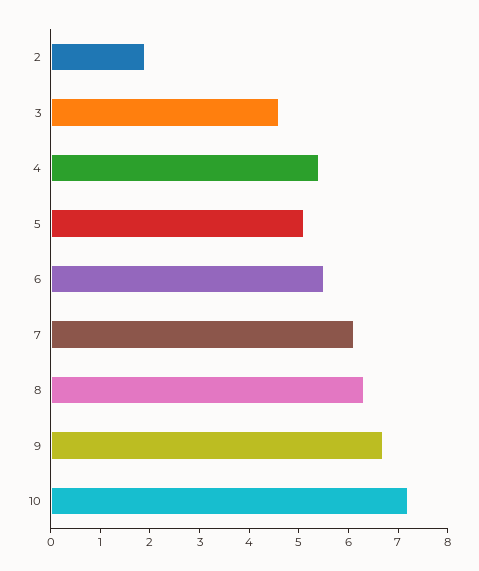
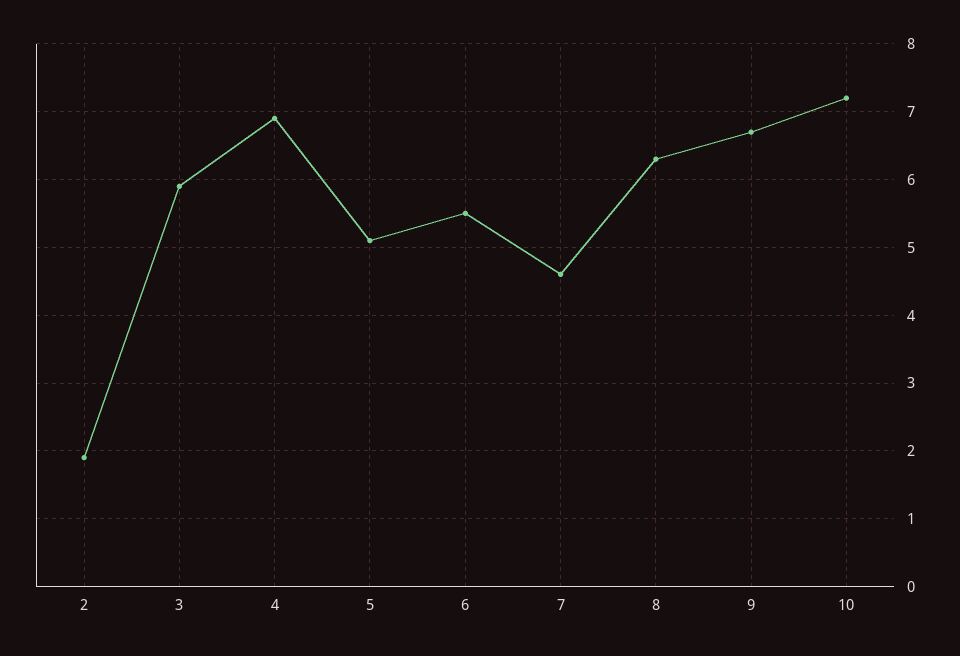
  {
    "2": 1.9,
-   "3": 4.5,
+   "3": 5.9,
-   "4": 5.5,
+   "4": 6.9,
    "5": 5.1,
    "6": 5.5,
-   "7": 6,
+   "7": 4.6,
    "8": 6.3,
    "9": 6.7,
    "10": 7.2
  }

